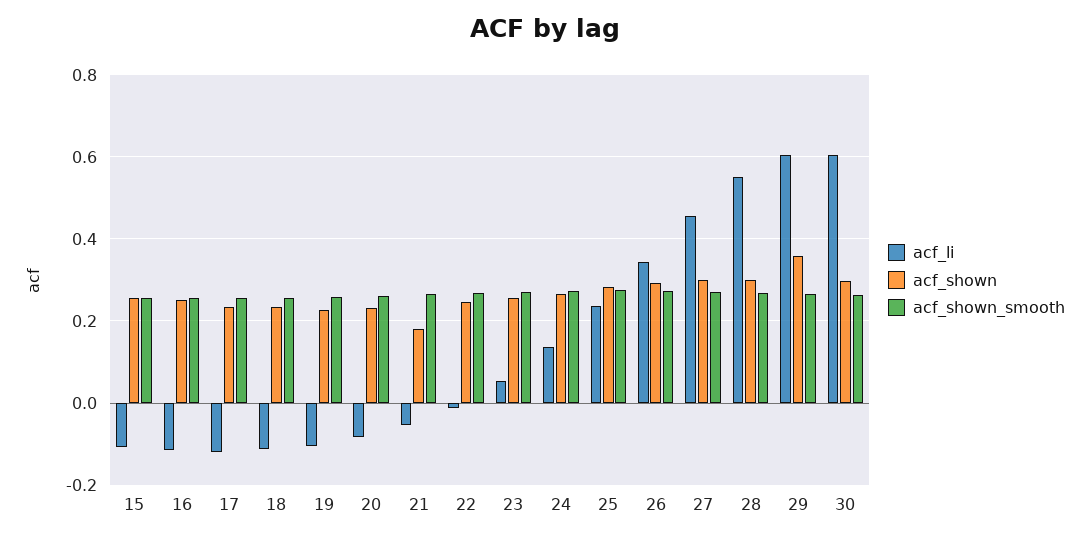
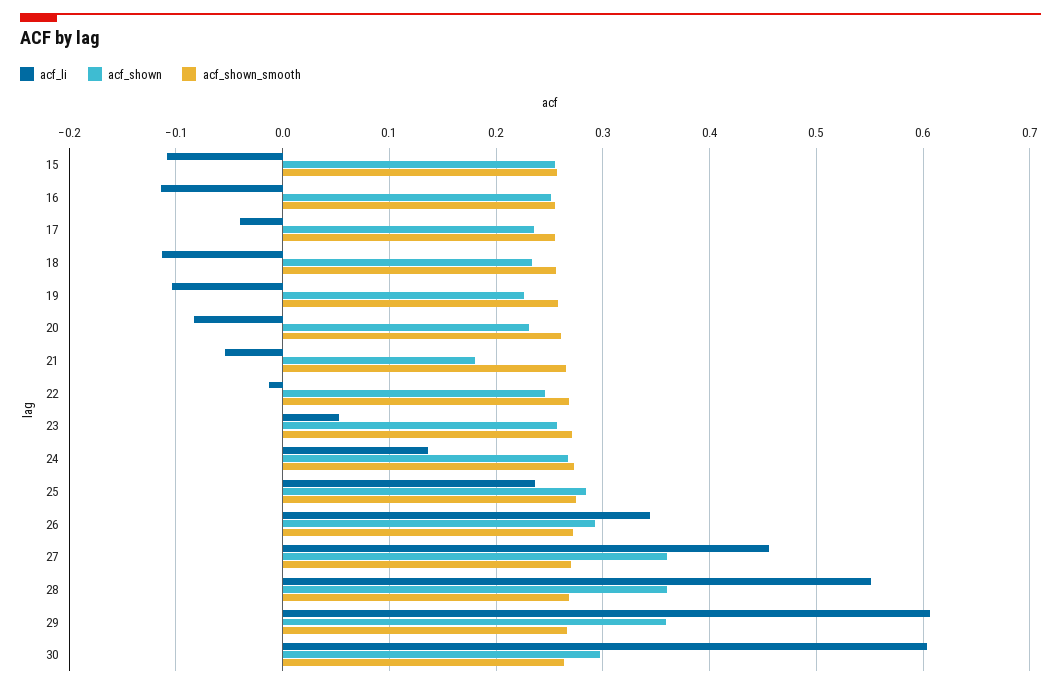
  {
    "acf_li": {
      "15": -0.11,
      "16": -0.11,
-     "17": -0.12,
+     "17": -0.04,
      "18": -0.11,
      "19": -0.1,
      "20": -0.08,
      "21": -0.05,
      "22": -0.01,
      "23": 0.05,
      "24": 0.14,
      "25": 0.24,
      "26": 0.34,
      "27": 0.46,
      "28": 0.55,
      "29": 0.61,
      "30": 0.6
    },
    "acf_shown": {
      "15": 0.26,
      "16": 0.25,
      "17": 0.24,
      "18": 0.23,
      "19": 0.23,
      "20": 0.23,
      "21": 0.18,
      "22": 0.25,
      "23": 0.26,
      "24": 0.27,
      "25": 0.28,
      "26": 0.29,
-     "27": 0.3,
+     "27": 0.36,
-     "28": 0.3,
+     "28": 0.36,
      "29": 0.36,
      "30": 0.3
    },
    "acf_shown_smooth": {
      "15": 0.26,
      "16": 0.26,
      "17": 0.26,
      "18": 0.26,
      "19": 0.26,
      "20": 0.26,
      "21": 0.27,
      "22": 0.27,
      "23": 0.27,
      "24": 0.27,
      "25": 0.28,
      "26": 0.27,
      "27": 0.27,
      "28": 0.27,
      "29": 0.27,
      "30": 0.26
    }
  }

